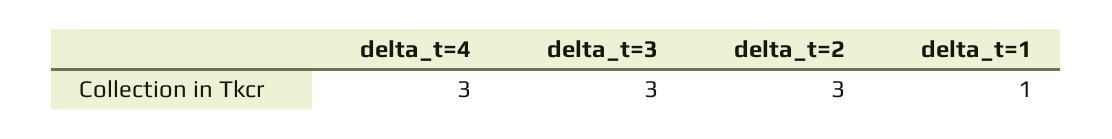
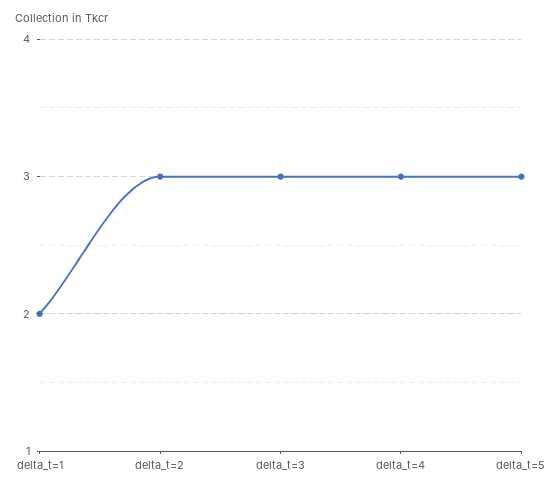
  {
    "delta_t=4": 3,
    "delta_t=3": 3,
    "delta_t=2": 3,
-   "delta_t=1": 1
+   "delta_t=1": 2,
+   "delta_t=5": 3
  }

